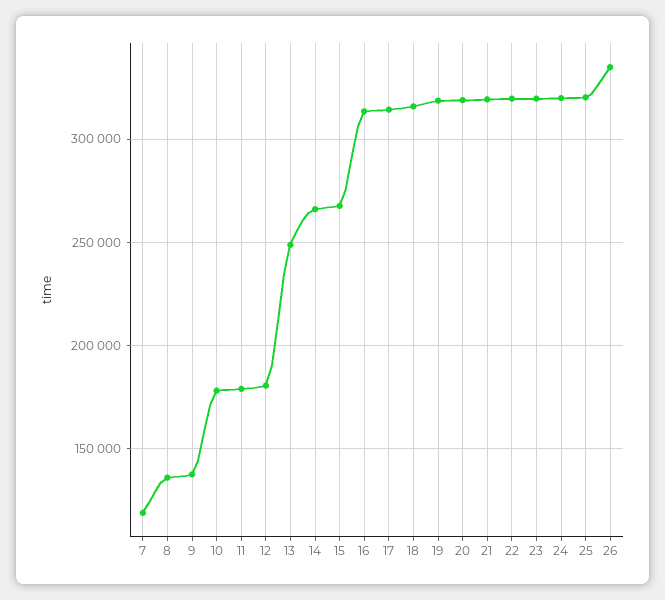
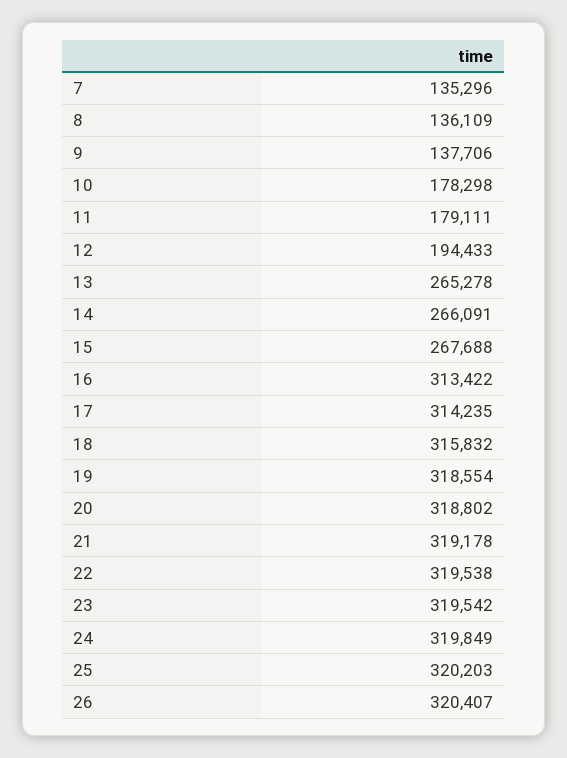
  {
-   "7": 120000,
+   "7": 135296,
    "8": 136109,
    "9": 137706,
    "10": 178298,
    "11": 179111,
-   "12": 180000,
+   "12": 194433,
-   "13": 250000,
+   "13": 265278,
    "14": 266091,
    "15": 267688,
    "16": 313422,
    "17": 314235,
    "18": 315832,
    "19": 318554,
    "20": 318802,
    "21": 319178,
    "22": 319538,
    "23": 319542,
    "24": 319849,
    "25": 320203,
-   "26": 335000
+   "26": 320407
  }

